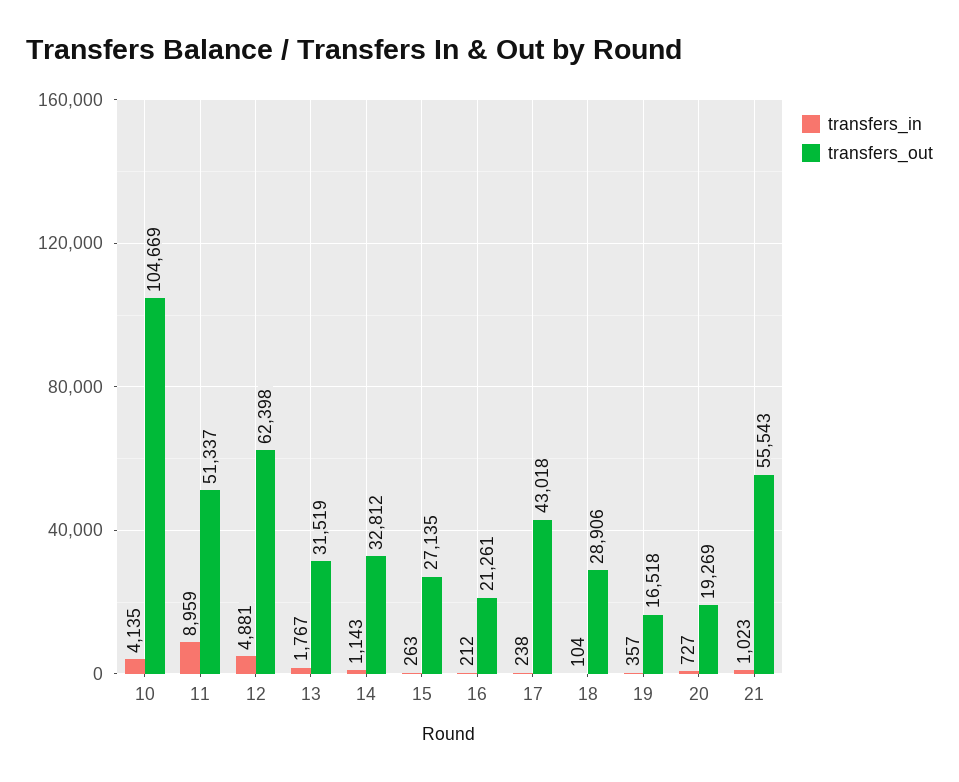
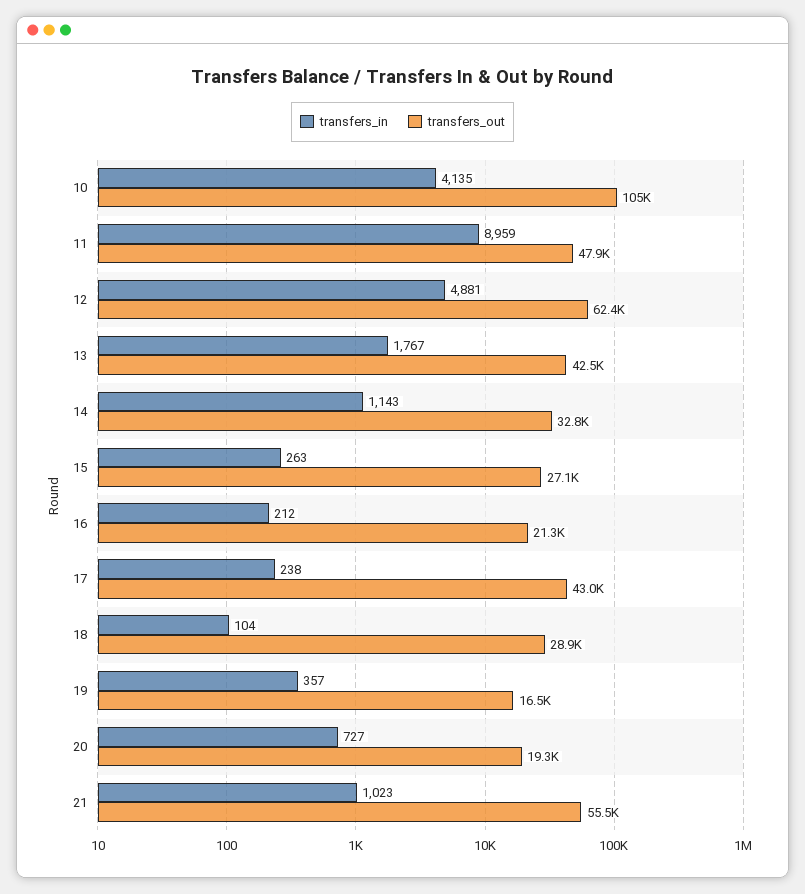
  {
    "transfers_in": {
      "10": 4135,
      "11": 8959,
      "12": 4881,
      "13": 1767,
      "14": 1143,
      "15": 263,
      "16": 212,
      "17": 238,
      "18": 104,
      "19": 357,
      "20": 727,
      "21": 1023
    },
    "transfers_out": {
      "10": 104669,
-     "11": 51337,
+     "11": 47900,
      "12": 62398,
-     "13": 31519,
+     "13": 42500,
      "14": 32812,
      "15": 27135,
      "16": 21261,
      "17": 43018,
      "18": 28906,
      "19": 16518,
      "20": 19269,
      "21": 55543
    }
  }

